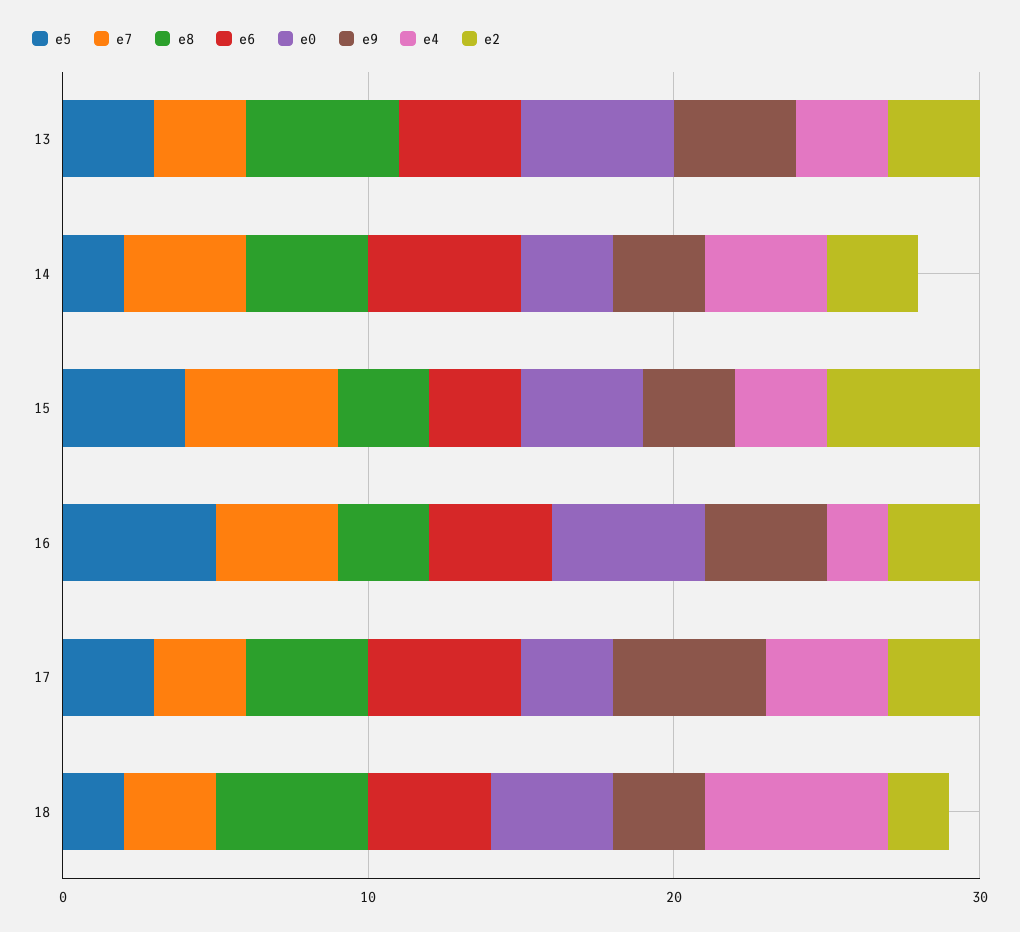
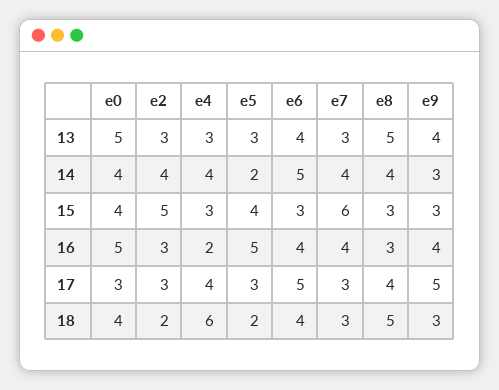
  {
    "e5": {
      "13": 3,
      "14": 2,
      "15": 4,
      "16": 5,
      "17": 3,
      "18": 2
    },
    "e7": {
      "13": 3,
      "14": 4,
-     "15": 5,
+     "15": 6,
      "16": 4,
      "17": 3,
      "18": 3
    },
    "e8": {
      "13": 5,
      "14": 4,
      "15": 3,
      "16": 3,
      "17": 4,
      "18": 5
    },
    "e6": {
      "13": 4,
      "14": 5,
      "15": 3,
      "16": 4,
      "17": 5,
      "18": 4
    },
    "e0": {
      "13": 5,
-     "14": 3,
+     "14": 4,
      "15": 4,
      "16": 5,
      "17": 3,
      "18": 4
    },
    "e9": {
      "13": 4,
      "14": 3,
      "15": 3,
      "16": 4,
      "17": 5,
      "18": 3
    },
    "e4": {
      "13": 3,
      "14": 4,
      "15": 3,
      "16": 2,
      "17": 4,
      "18": 6
    },
    "e2": {
      "13": 3,
-     "14": 3,
+     "14": 4,
      "15": 5,
      "16": 3,
      "17": 3,
      "18": 2
    }
  }

